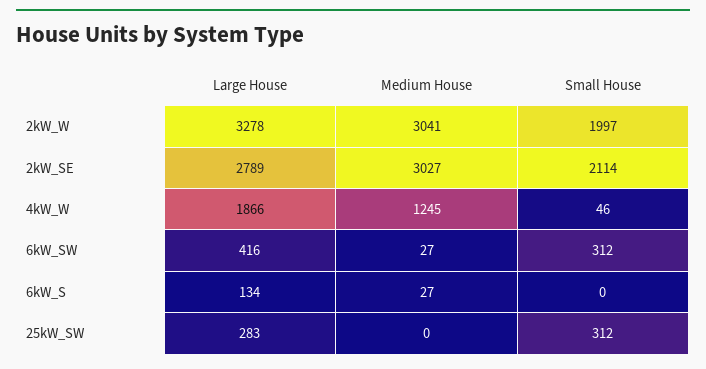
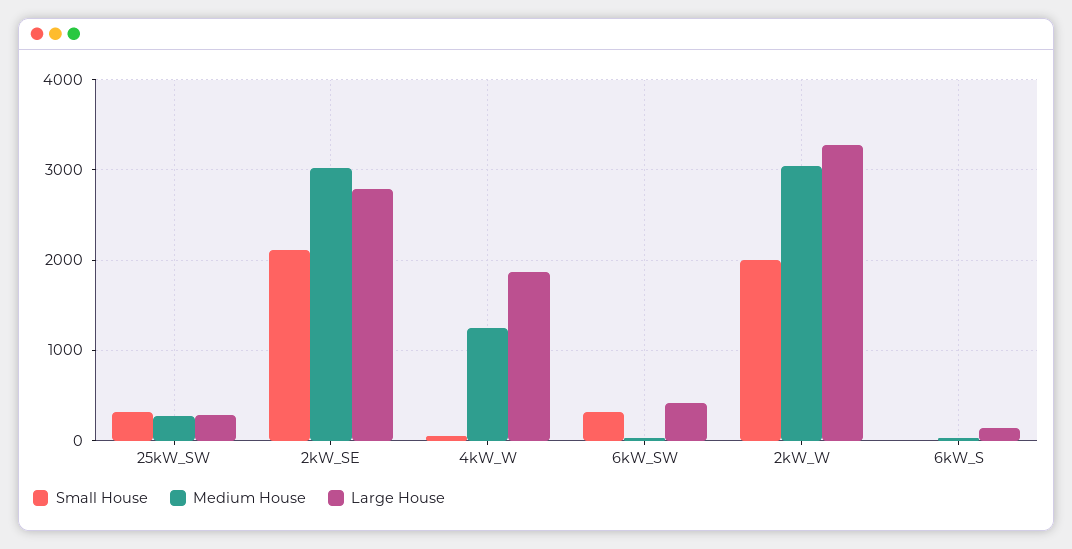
  {
    "Large House": {
      "2kW_W": 3278,
      "2kW_SE": 2789,
      "4kW_W": 1866,
      "6kW_SW": 416,
      "6kW_S": 134,
      "25kW_SW": 283
    },
    "Medium House": {
      "2kW_W": 3041,
      "2kW_SE": 3027,
      "4kW_W": 1245,
      "6kW_SW": 27,
      "6kW_S": 27,
-     "25kW_SW": 0
+     "25kW_SW": 300
    },
    "Small House": {
      "2kW_W": 1997,
      "2kW_SE": 2114,
      "4kW_W": 46,
      "6kW_SW": 312,
      "6kW_S": 0,
      "25kW_SW": 312
    }
  }

